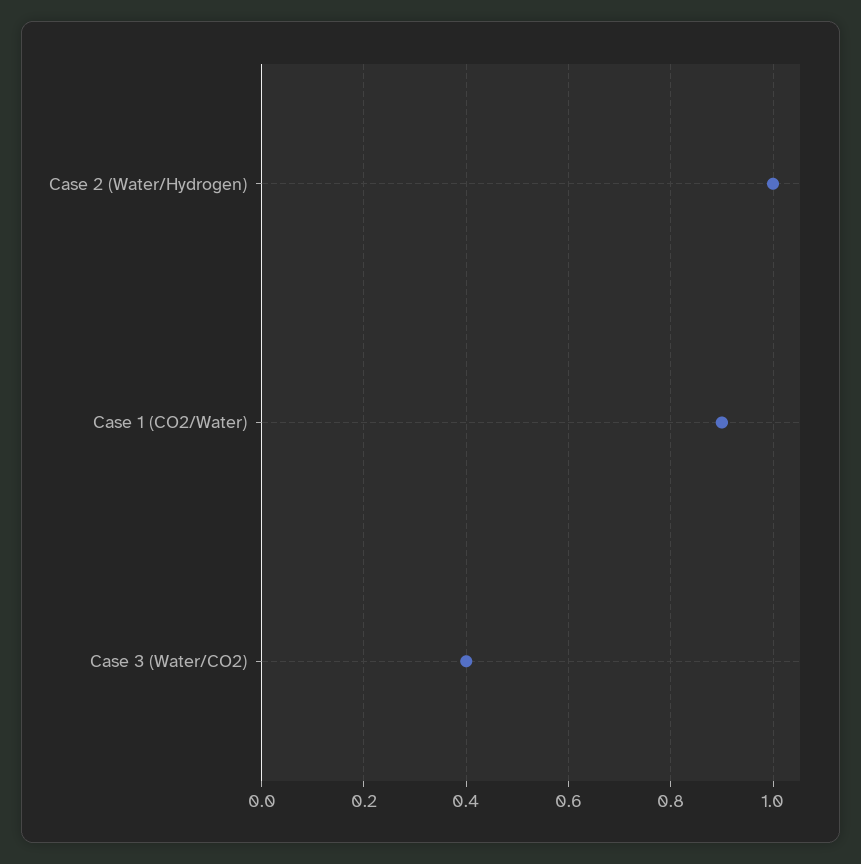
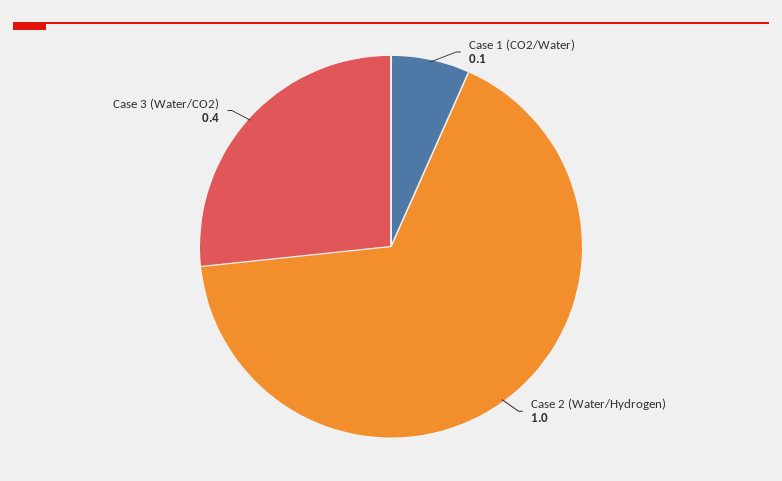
  {
    "Case 2 (Water/Hydrogen)": 1,
-   "Case 1 (CO2/Water)": 0.9,
+   "Case 1 (CO2/Water)": 0.1,
    "Case 3 (Water/CO2)": 0.4
  }

